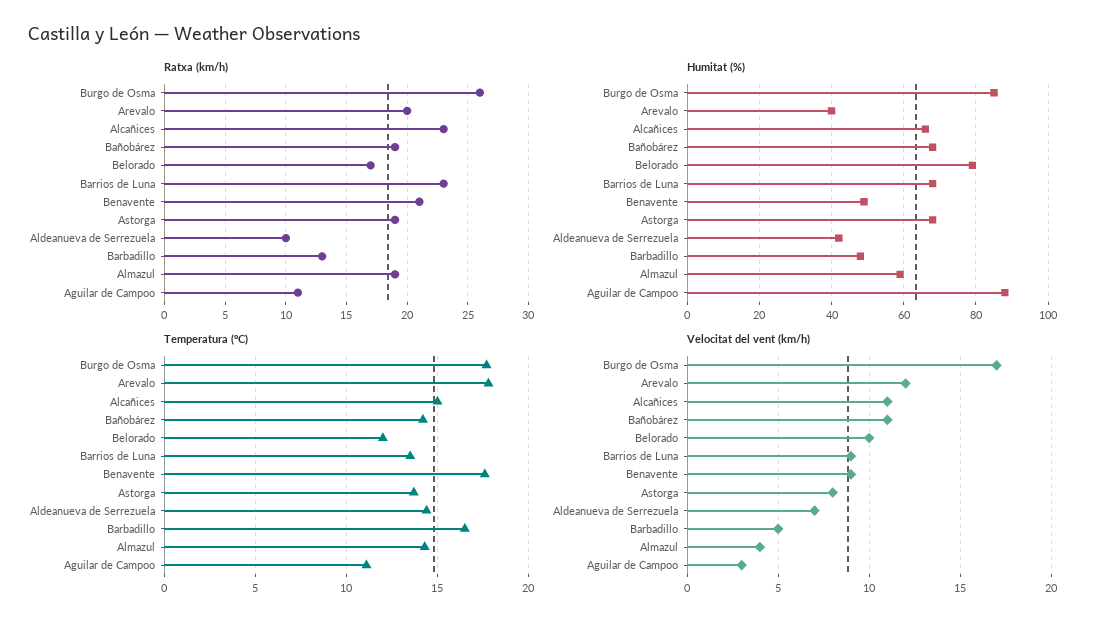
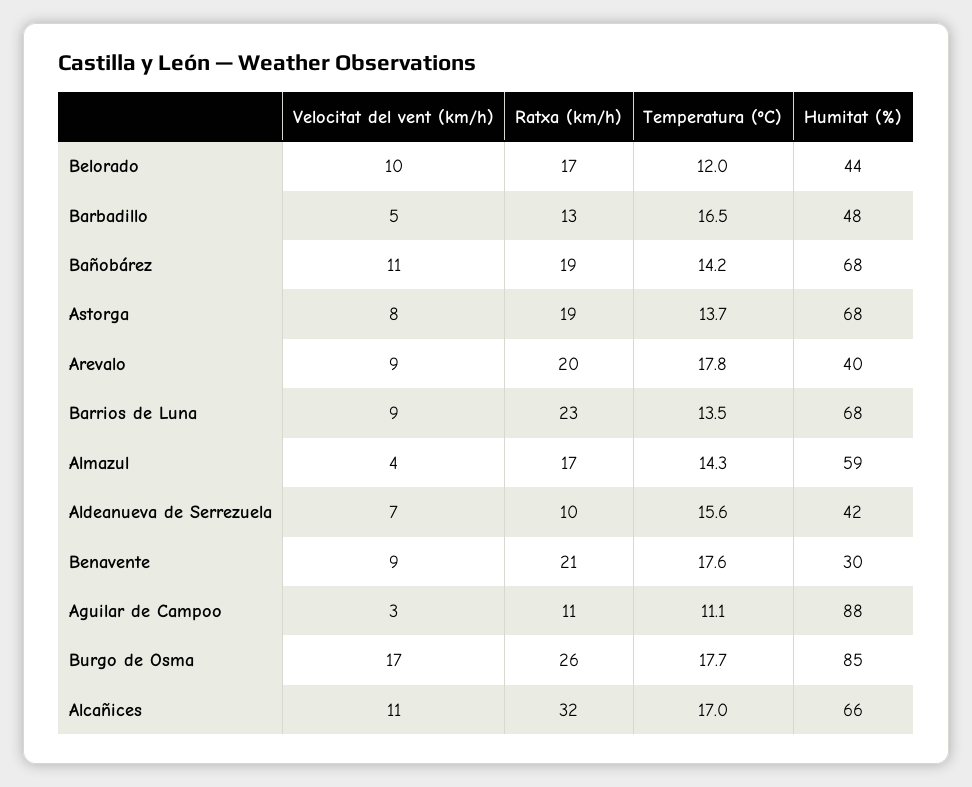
  {
    "Ratxa (km/h)": {
      "Burgo de Osma": 26,
      "Arevalo": 20,
-     "Alcañices": 23,
+     "Alcañices": 32,
      "Bañobárez": 19,
      "Belorado": 17,
      "Barrios de Luna": 23,
      "Benavente": 21,
      "Astorga": 19,
      "Aldeanueva de Serrezuela": 10,
      "Barbadillo": 13,
-     "Almazul": 19,
+     "Almazul": 17,
      "Aguilar de Campoo": 11
    },
    "Humitat (%)": {
      "Burgo de Osma": 85,
      "Arevalo": 40,
      "Alcañices": 66,
      "Bañobárez": 68,
-     "Belorado": 80,
+     "Belorado": 44,
      "Barrios de Luna": 68,
-     "Benavente": 50,
+     "Benavente": 30,
      "Astorga": 68,
      "Aldeanueva de Serrezuela": 42,
      "Barbadillo": 48,
      "Almazul": 59,
      "Aguilar de Campoo": 88
    },
    "Temperatura (ºC)": {
      "Burgo de Osma": 17.7,
      "Arevalo": 17.8,
-     "Alcañices": 15,
+     "Alcañices": 17,
      "Bañobárez": 14.2,
      "Belorado": 12,
      "Barrios de Luna": 13.5,
      "Benavente": 17.6,
      "Astorga": 13.7,
-     "Aldeanueva de Serrezuela": 14.5,
+     "Aldeanueva de Serrezuela": 15.6,
      "Barbadillo": 16.5,
      "Almazul": 14.3,
      "Aguilar de Campoo": 11.1
    },
    "Velocitat del vent (km/h)": {
      "Burgo de Osma": 17,
-     "Arevalo": 12,
+     "Arevalo": 9,
      "Alcañices": 11,
      "Bañobárez": 11,
      "Belorado": 10,
      "Barrios de Luna": 9,
      "Benavente": 9,
      "Astorga": 8,
      "Aldeanueva de Serrezuela": 7,
      "Barbadillo": 5,
      "Almazul": 4,
      "Aguilar de Campoo": 3
    }
  }

